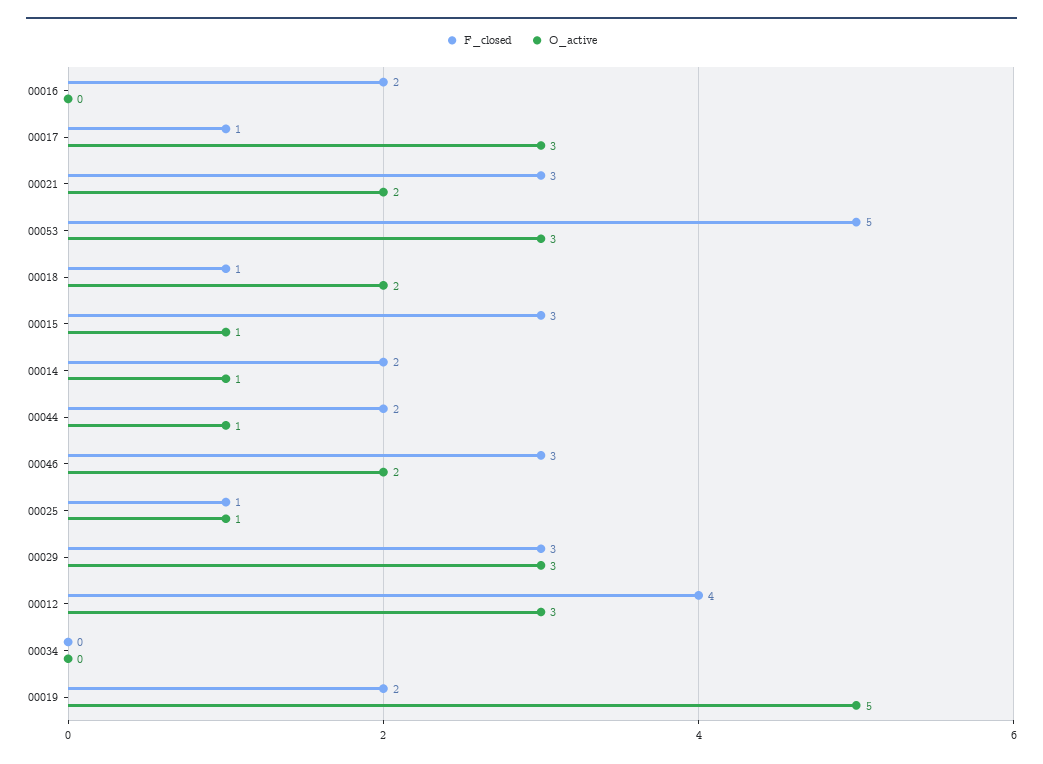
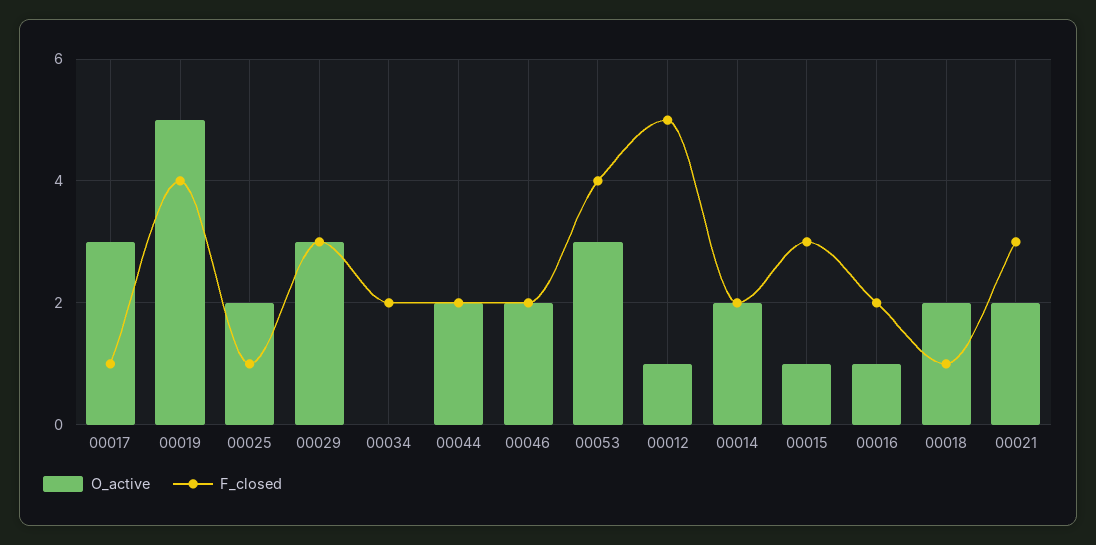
  {
    "F_closed": {
      "00016": 2,
      "00017": 1,
      "00021": 3,
-     "00053": 5,
+     "00053": 4,
      "00018": 1,
      "00015": 3,
      "00014": 2,
      "00044": 2,
-     "00046": 3,
+     "00046": 2,
      "00025": 1,
      "00029": 3,
-     "00012": 4,
+     "00012": 5,
-     "00034": 0,
+     "00034": 2,
-     "00019": 2
+     "00019": 4
    },
    "O_active": {
-     "00016": 0,
+     "00016": 1,
      "00017": 3,
      "00021": 2,
      "00053": 3,
      "00018": 2,
      "00015": 1,
-     "00014": 1,
+     "00014": 2,
-     "00044": 1,
+     "00044": 2,
      "00046": 2,
-     "00025": 1,
+     "00025": 2,
      "00029": 3,
-     "00012": 3,
+     "00012": 1,
      "00034": 0,
      "00019": 5
    }
  }

